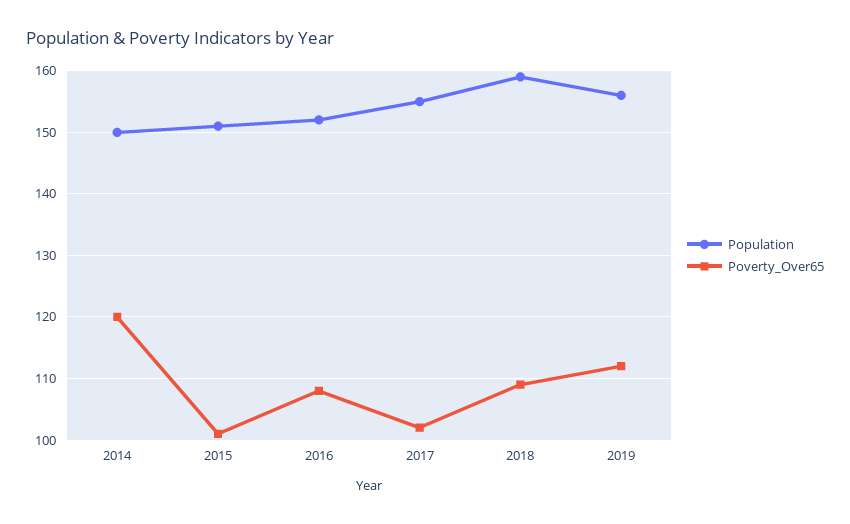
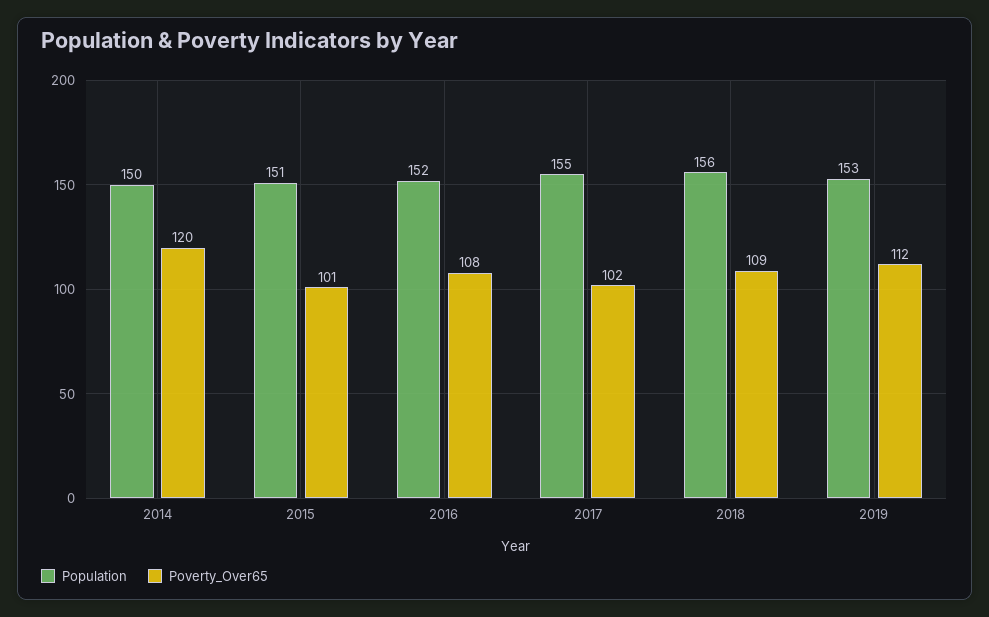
  {
    "Population": {
      "2014": 150,
      "2015": 151,
      "2016": 152,
      "2017": 155,
-     "2018": 159,
+     "2018": 156,
-     "2019": 156
+     "2019": 153
    },
    "Poverty_Over65": {
      "2014": 120,
      "2015": 101,
      "2016": 108,
      "2017": 102,
      "2018": 109,
      "2019": 112
    }
  }

